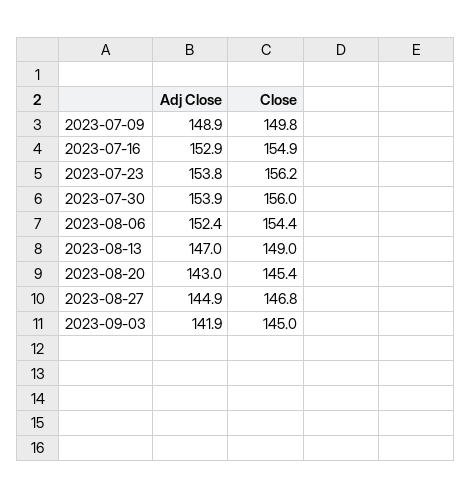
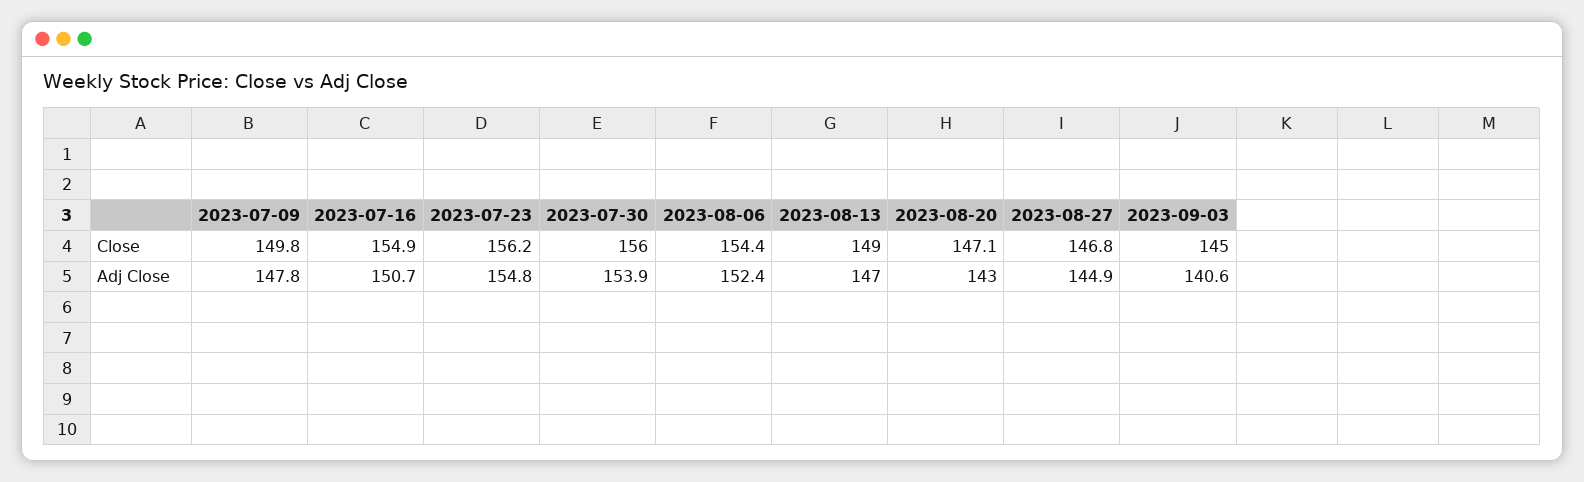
  {
    "Adj Close": {
-     "2023-07-09": 148.9,
+     "2023-07-09": 147.8,
-     "2023-07-16": 152.9,
+     "2023-07-16": 150.7,
-     "2023-07-23": 153.8,
+     "2023-07-23": 154.8,
      "2023-07-30": 153.9,
      "2023-08-06": 152.4,
      "2023-08-13": 147,
      "2023-08-20": 143,
      "2023-08-27": 144.9,
-     "2023-09-03": 141.9
+     "2023-09-03": 140.6
    },
    "Close": {
      "2023-07-09": 149.8,
      "2023-07-16": 154.9,
      "2023-07-23": 156.2,
      "2023-07-30": 156,
      "2023-08-06": 154.4,
      "2023-08-13": 149,
-     "2023-08-20": 145.4,
+     "2023-08-20": 147.1,
      "2023-08-27": 146.8,
      "2023-09-03": 145
    }
  }

